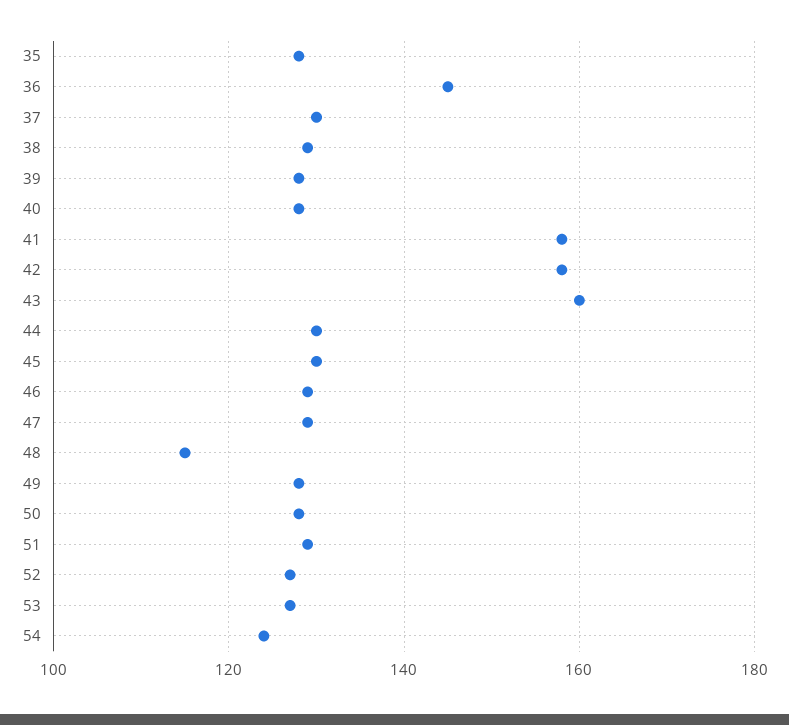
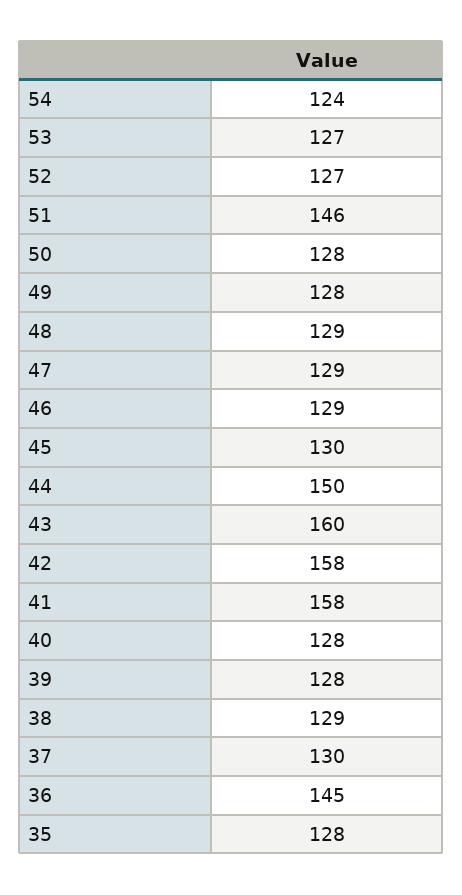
  {
    "35": 128,
    "36": 145,
    "37": 130,
    "38": 129,
    "39": 128,
    "40": 128,
    "41": 158,
    "42": 158,
    "43": 160,
-   "44": 130,
+   "44": 150,
    "45": 130,
    "46": 129,
    "47": 129,
-   "48": 115,
+   "48": 129,
    "49": 128,
    "50": 128,
-   "51": 130,
+   "51": 146,
    "52": 127,
    "53": 127,
    "54": 124
  }

